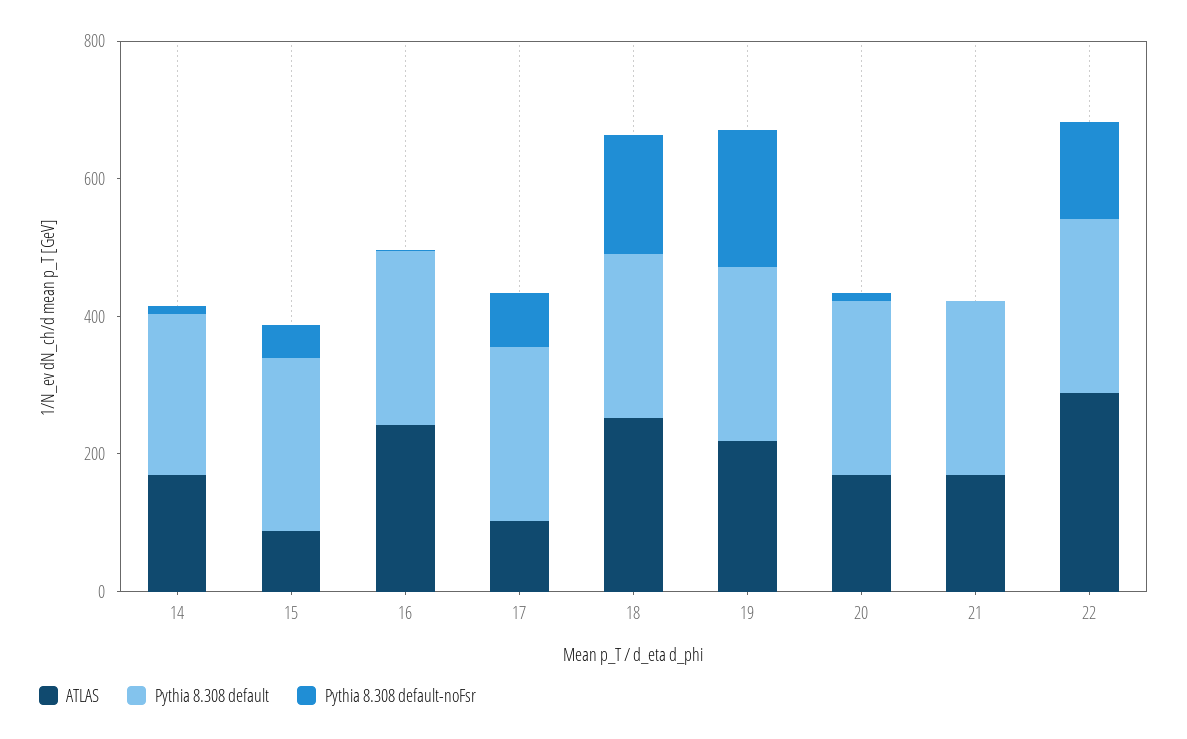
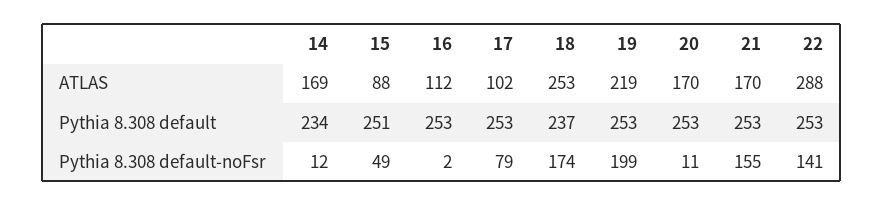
  {
    "ATLAS": {
      "14": 169,
      "15": 88,
-     "16": 250,
+     "16": 112,
      "17": 102,
      "18": 253,
      "19": 219,
      "20": 170,
      "21": 170,
      "22": 288
    },
    "Pythia 8.308 default": {
      "14": 234,
      "15": 251,
      "16": 253,
      "17": 253,
      "18": 237,
      "19": 253,
      "20": 253,
      "21": 253,
      "22": 253
    },
    "Pythia 8.308 default-noFsr": {
      "14": 12,
      "15": 49,
      "16": 2,
      "17": 79,
      "18": 174,
      "19": 199,
      "20": 11,
-     "21": 0,
+     "21": 155,
      "22": 141
    }
  }

